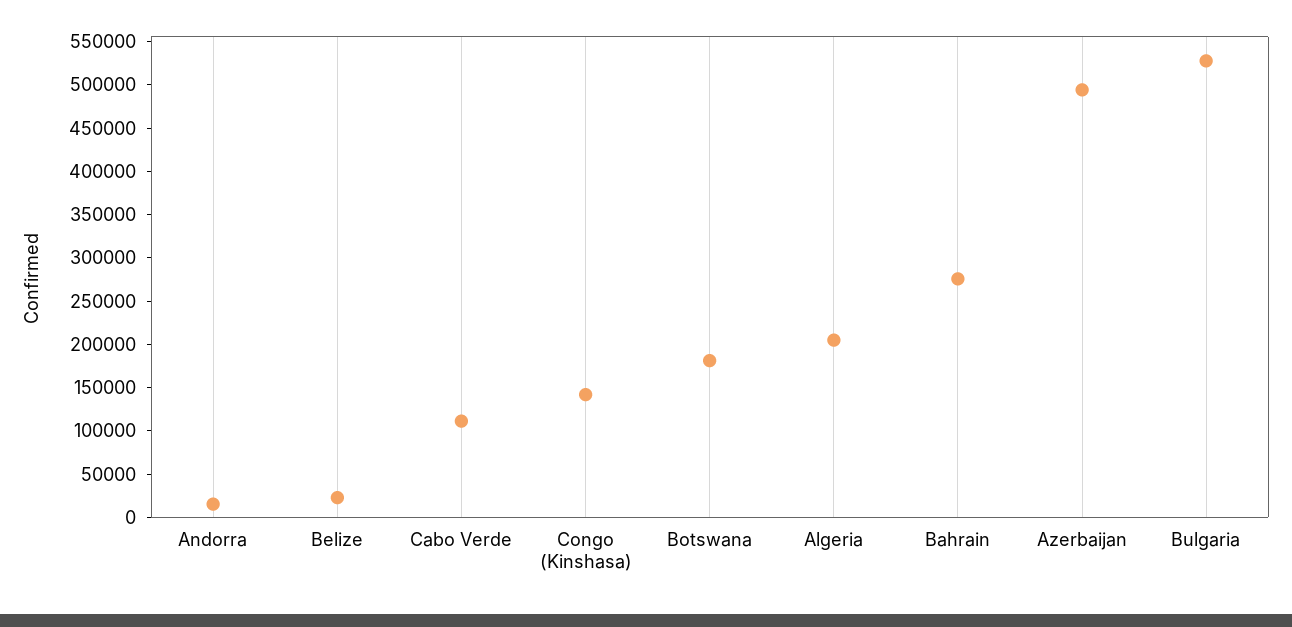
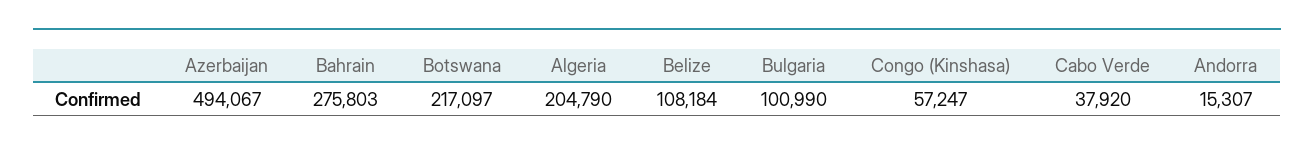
  {
    "Andorra": 15307,
-   "Belize": 20000,
+   "Belize": 108184,
-   "Cabo Verde": 110000,
+   "Cabo Verde": 37920,
-   "Congo (Kinshasa)": 140000,
+   "Congo (Kinshasa)": 57247,
-   "Botswana": 180000,
+   "Botswana": 217097,
    "Algeria": 204790,
    "Bahrain": 275803,
    "Azerbaijan": 494067,
-   "Bulgaria": 530000
+   "Bulgaria": 100990
  }

